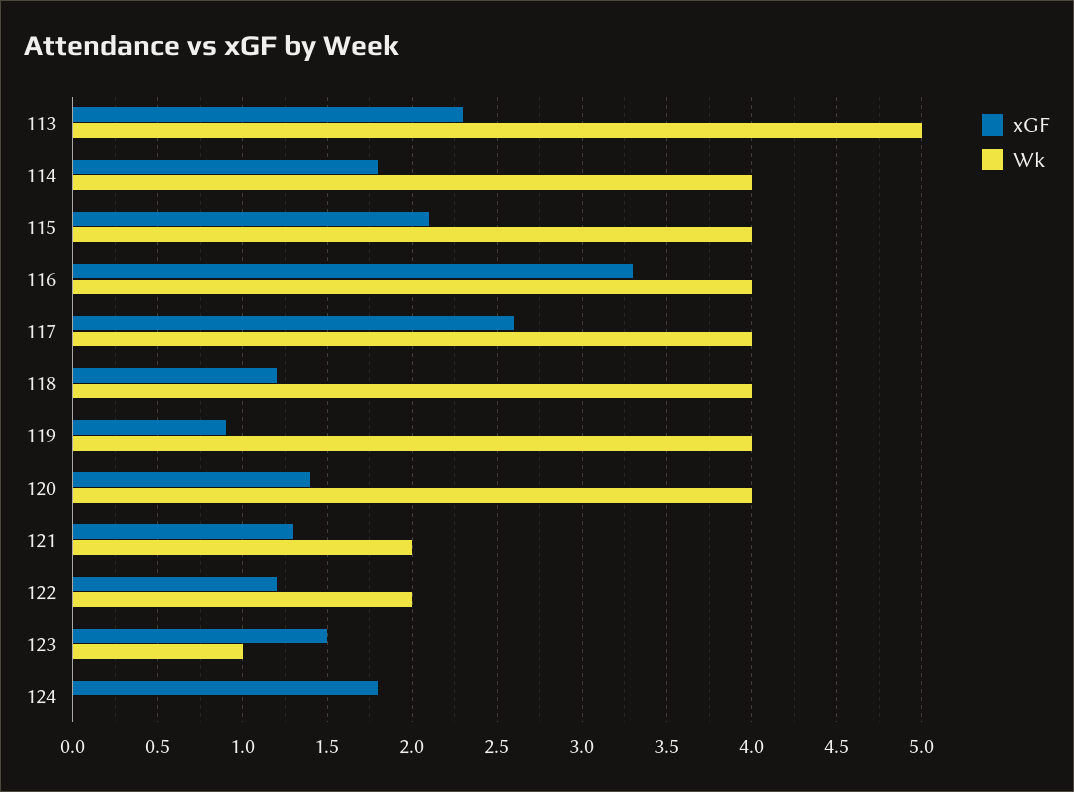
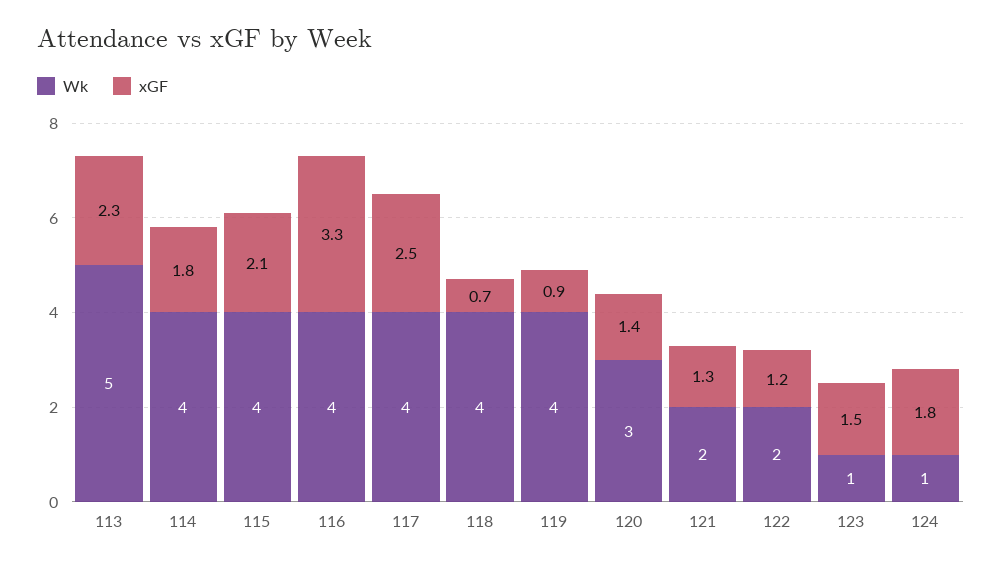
  {
    "xGF": {
      "113": 2.3,
      "114": 1.8,
      "115": 2.1,
      "116": 3.3,
-     "117": 2.6,
+     "117": 2.5,
-     "118": 1.2,
+     "118": 0.7,
      "119": 0.9,
      "120": 1.4,
      "121": 1.3,
      "122": 1.2,
      "123": 1.5,
      "124": 1.8
    },
    "Wk": {
      "113": 5,
      "114": 4,
      "115": 4,
      "116": 4,
      "117": 4,
      "118": 4,
      "119": 4,
-     "120": 4,
+     "120": 3,
      "121": 2,
      "122": 2,
      "123": 1,
-     "124": 0
+     "124": 1
    }
  }

